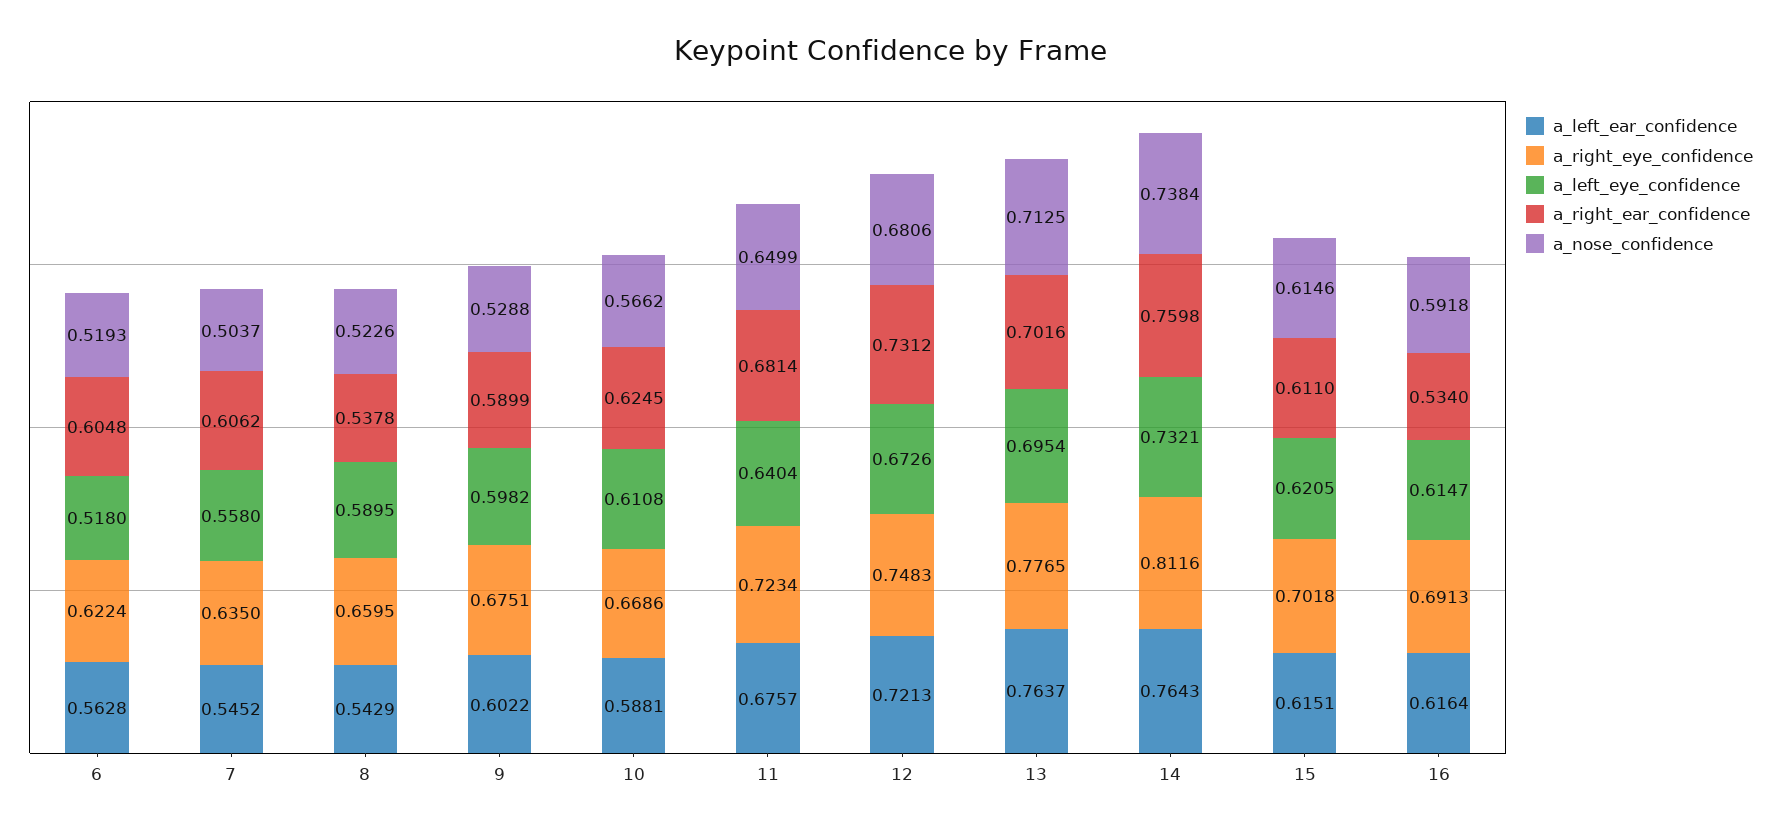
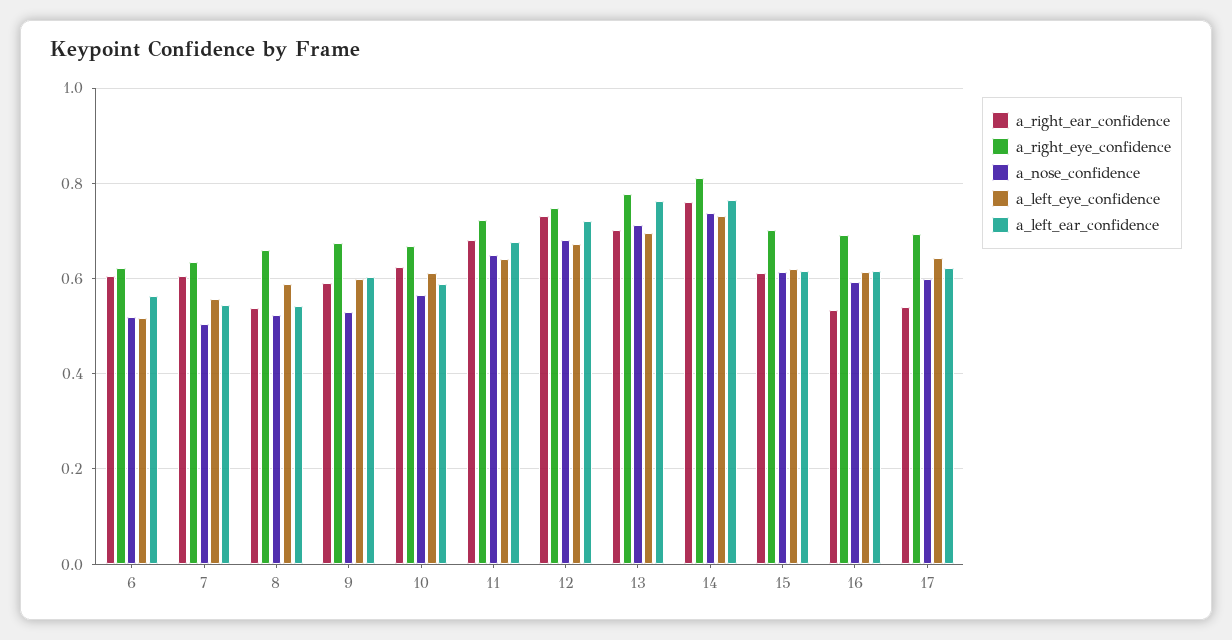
  {
    "a_left_ear_confidence": {
      "6": 0.5628,
      "7": 0.5452,
      "8": 0.5429,
      "9": 0.6022,
      "10": 0.5881,
      "11": 0.6757,
      "12": 0.7213,
      "13": 0.7637,
      "14": 0.7643,
      "15": 0.6151,
-     "16": 0.6164
+     "16": 0.6164,
+     "17": 0.62
    },
    "a_right_eye_confidence": {
      "6": 0.6224,
      "7": 0.635,
      "8": 0.6595,
      "9": 0.6751,
      "10": 0.6686,
      "11": 0.7234,
      "12": 0.7483,
      "13": 0.7765,
      "14": 0.8116,
      "15": 0.7018,
-     "16": 0.6913
+     "16": 0.6913,
+     "17": 0.7
    },
    "a_left_eye_confidence": {
      "6": 0.518,
      "7": 0.558,
      "8": 0.5895,
      "9": 0.5982,
      "10": 0.6108,
      "11": 0.6404,
      "12": 0.6726,
      "13": 0.6954,
      "14": 0.7321,
      "15": 0.6205,
-     "16": 0.6147
+     "16": 0.6147,
+     "17": 0.64
    },
    "a_right_ear_confidence": {
      "6": 0.6048,
      "7": 0.6062,
      "8": 0.5378,
      "9": 0.5899,
      "10": 0.6245,
      "11": 0.6814,
      "12": 0.7312,
      "13": 0.7016,
      "14": 0.7598,
      "15": 0.611,
-     "16": 0.534
+     "16": 0.534,
+     "17": 0.54
    },
    "a_nose_confidence": {
      "6": 0.5193,
      "7": 0.5037,
      "8": 0.5226,
      "9": 0.5288,
      "10": 0.5662,
      "11": 0.6499,
      "12": 0.6806,
      "13": 0.7125,
      "14": 0.7384,
      "15": 0.6146,
-     "16": 0.5918
+     "16": 0.5918,
+     "17": 0.6
    }
  }

